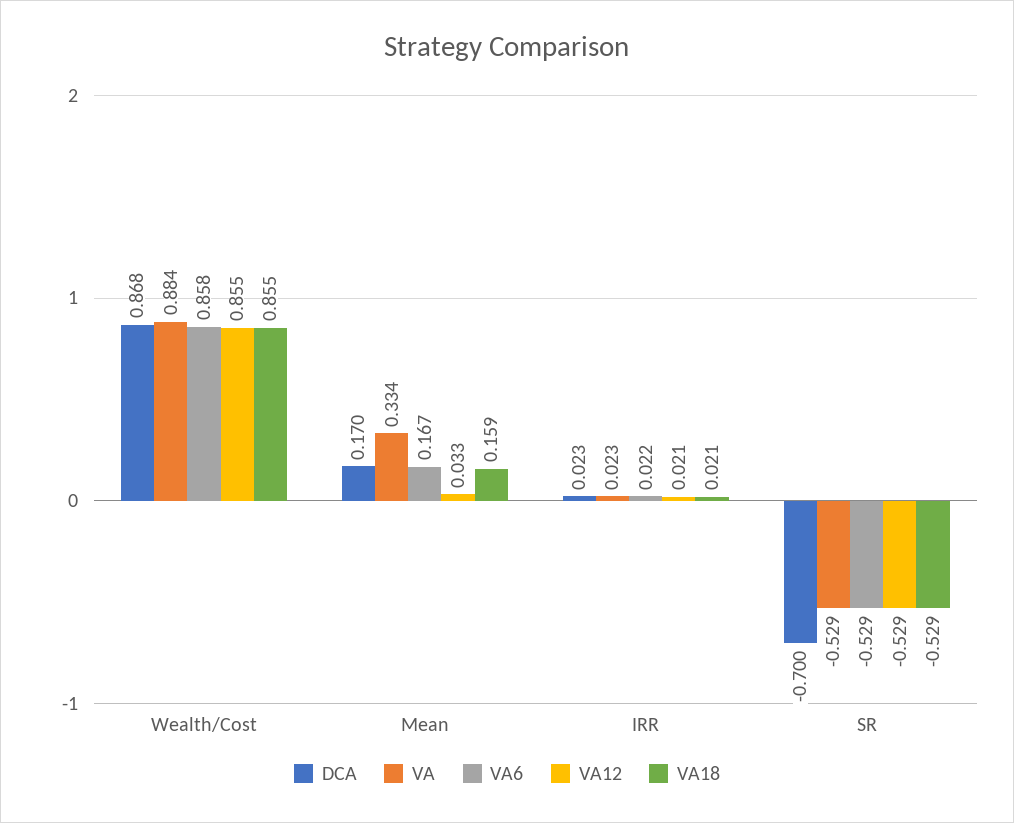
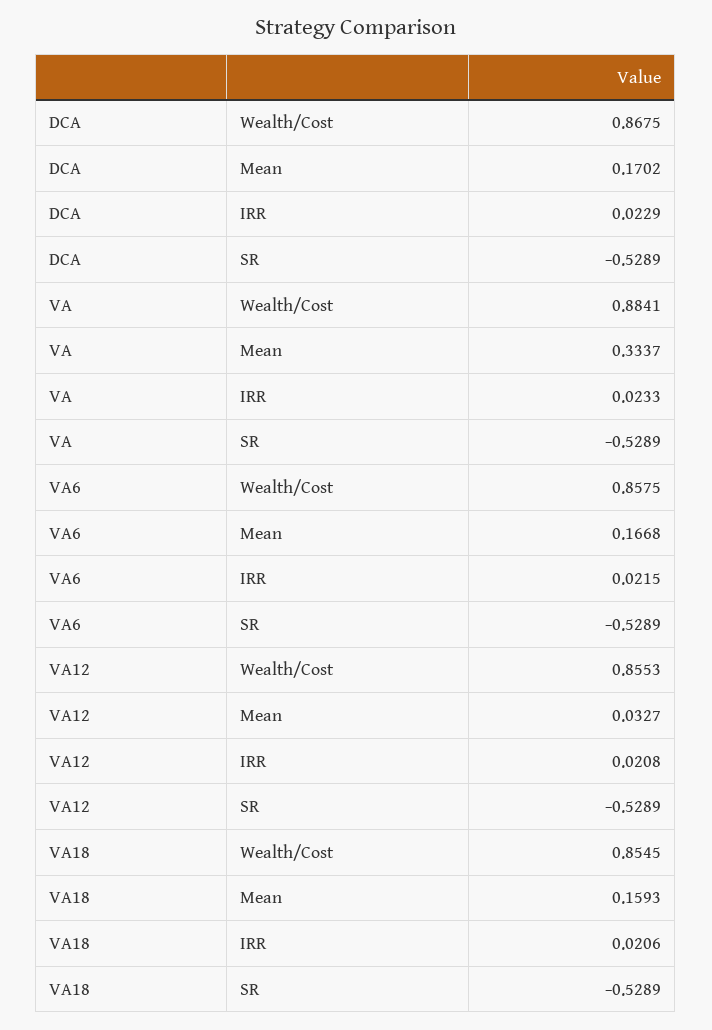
  {
    "DCA": {
      "Wealth/Cost": 0.8675,
      "Mean": 0.1702,
      "IRR": 0.0229,
-     "SR": -0.7
+     "SR": -0.5289
    },
    "VA": {
      "Wealth/Cost": 0.8841,
      "Mean": 0.3337,
      "IRR": 0.0233,
      "SR": -0.5289
    },
    "VA6": {
      "Wealth/Cost": 0.8575,
      "Mean": 0.1668,
      "IRR": 0.0215,
      "SR": -0.5289
    },
    "VA12": {
      "Wealth/Cost": 0.8553,
      "Mean": 0.0327,
      "IRR": 0.0208,
      "SR": -0.5289
    },
    "VA18": {
      "Wealth/Cost": 0.8545,
      "Mean": 0.1593,
      "IRR": 0.0206,
      "SR": -0.5289
    }
  }

